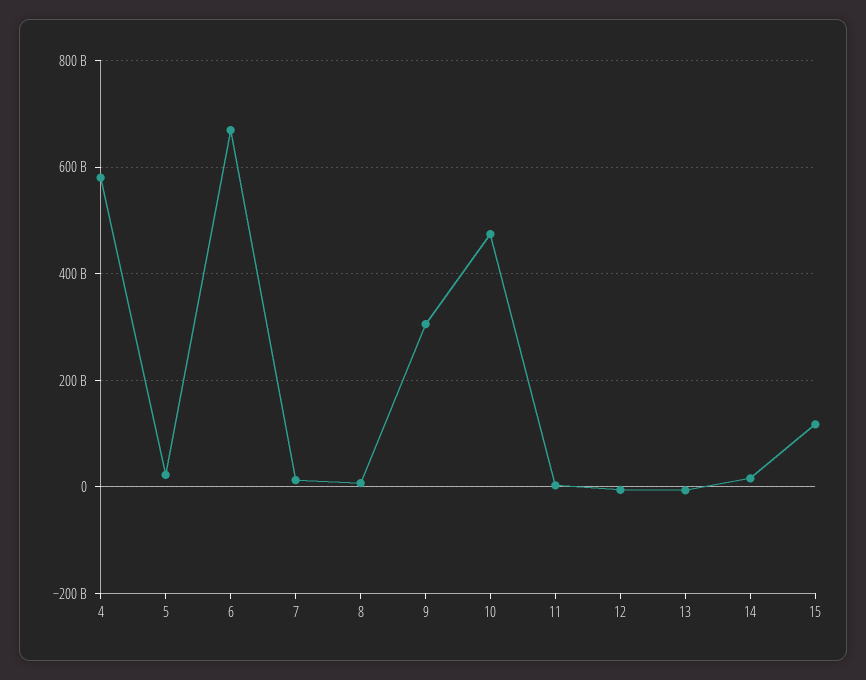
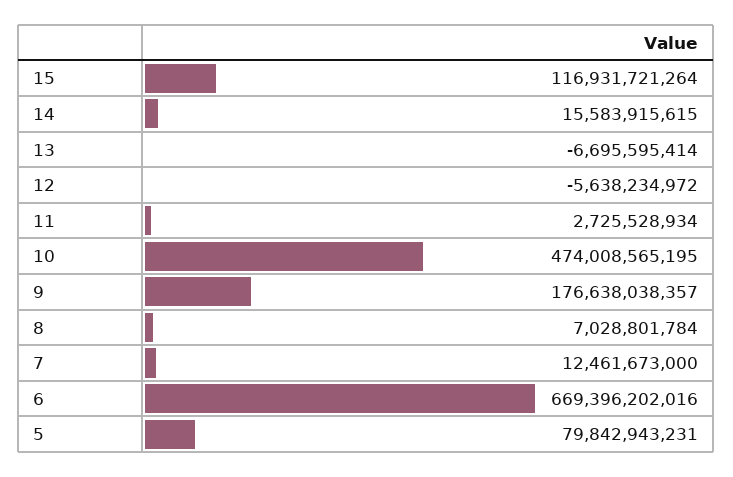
  {
-   "4": 580000000000,
-   "5": 20000000000,
+   "5": 79842943231,
    "6": 669396202016,
    "7": 12461673000,
    "8": 7028801784,
-   "9": 300000000000,
+   "9": 176638038357,
    "10": 474008565195,
    "11": 2725528934,
    "12": -5638234972,
    "13": -6695595414,
    "14": 15583915615,
    "15": 116931721264
  }

